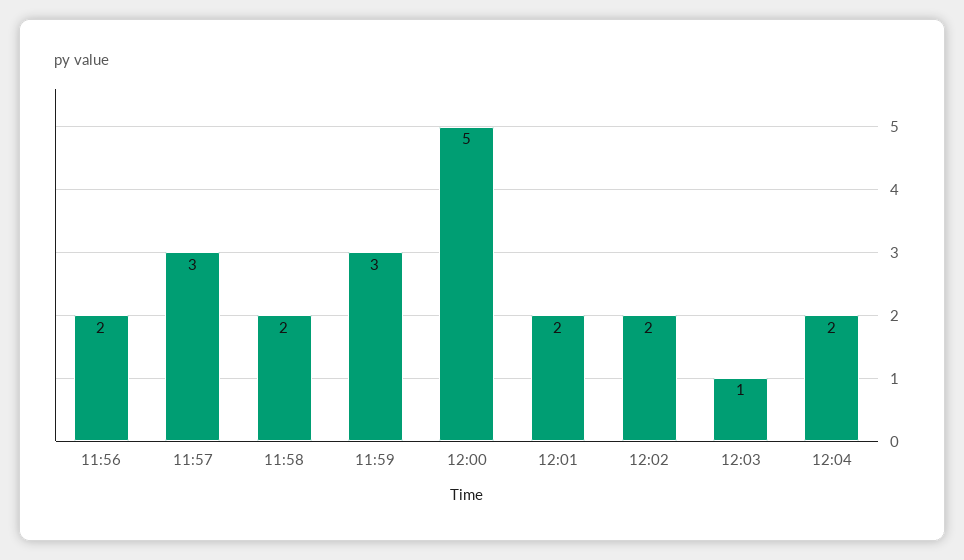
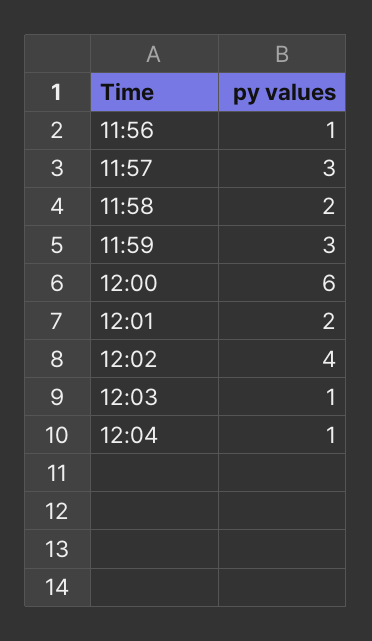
  {
-   "11:56": 2,
+   "11:56": 1,
    "11:57": 3,
    "11:58": 2,
    "11:59": 3,
-   "12:00": 5,
+   "12:00": 6,
    "12:01": 2,
-   "12:02": 2,
+   "12:02": 4,
    "12:03": 1,
-   "12:04": 2
+   "12:04": 1
  }

